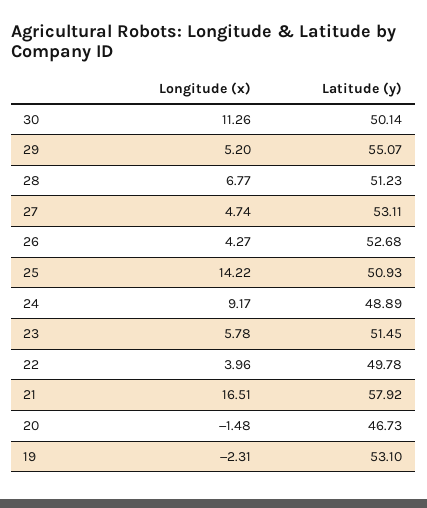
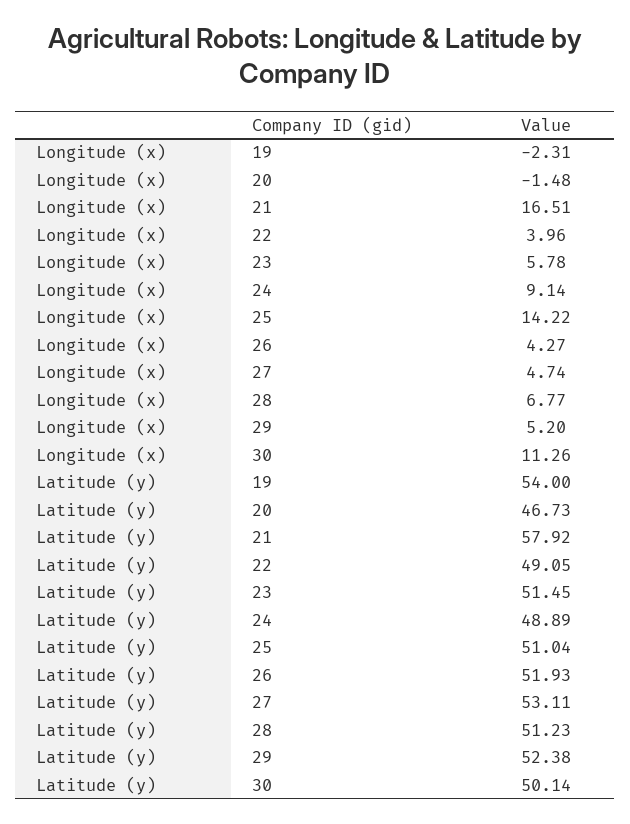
  {
    "Longitude (x)": {
      "30": 11.26,
      "29": 5.2,
      "28": 6.77,
      "27": 4.74,
      "26": 4.27,
      "25": 14.22,
-     "24": 9.17,
+     "24": 9.14,
      "23": 5.78,
      "22": 3.96,
      "21": 16.51,
      "20": -1.48,
      "19": -2.31
    },
    "Latitude (y)": {
      "30": 50.14,
-     "29": 55.07,
+     "29": 52.38,
      "28": 51.23,
      "27": 53.11,
-     "26": 52.68,
+     "26": 51.93,
-     "25": 50.93,
+     "25": 51.04,
      "24": 48.89,
      "23": 51.45,
-     "22": 49.78,
+     "22": 49.05,
      "21": 57.92,
      "20": 46.73,
-     "19": 53.1
+     "19": 54
    }
  }

